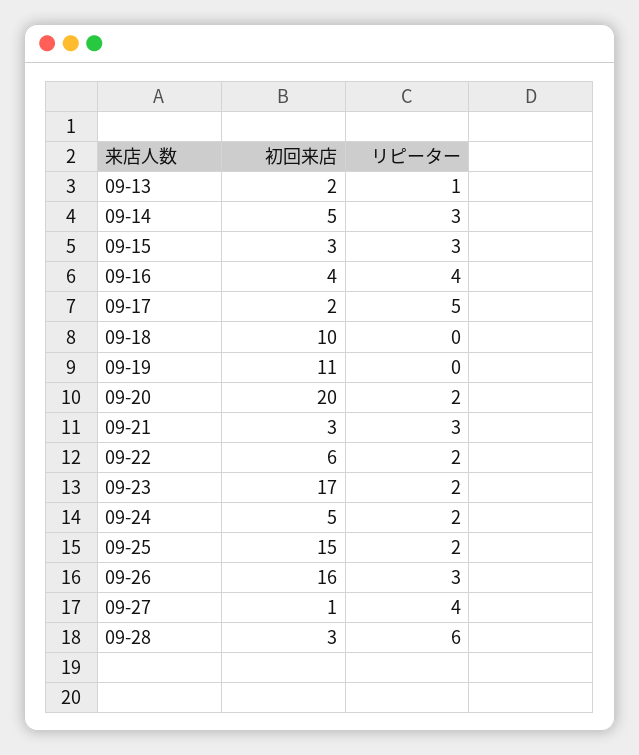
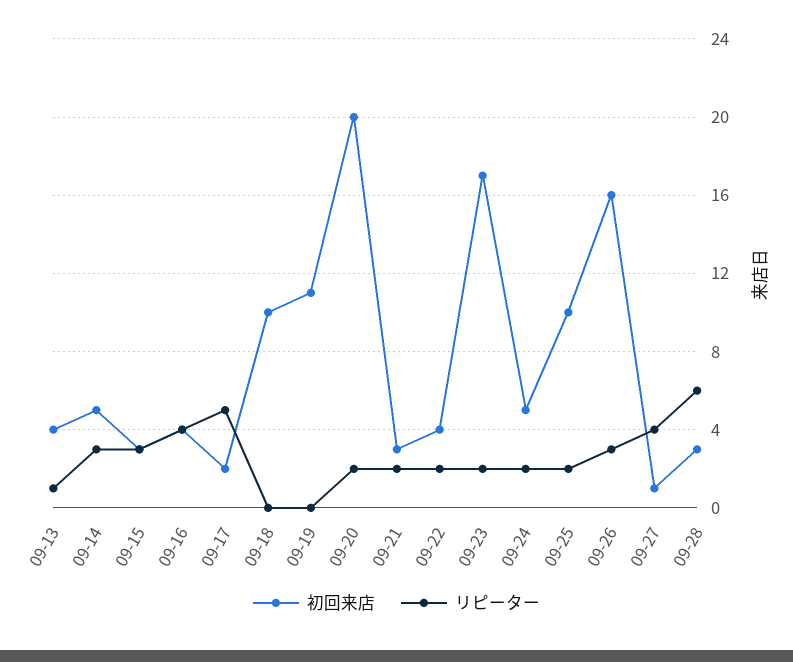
  {
    "初回来店": {
-     "09-13": 2,
+     "09-13": 4,
      "09-14": 5,
      "09-15": 3,
      "09-16": 4,
      "09-17": 2,
      "09-18": 10,
      "09-19": 11,
      "09-20": 20,
      "09-21": 3,
-     "09-22": 6,
+     "09-22": 4,
      "09-23": 17,
      "09-24": 5,
-     "09-25": 15,
+     "09-25": 10,
      "09-26": 16,
      "09-27": 1,
      "09-28": 3
    },
    "リピーター": {
      "09-13": 1,
      "09-14": 3,
      "09-15": 3,
      "09-16": 4,
      "09-17": 5,
      "09-18": 0,
      "09-19": 0,
      "09-20": 2,
-     "09-21": 3,
+     "09-21": 2,
      "09-22": 2,
      "09-23": 2,
      "09-24": 2,
      "09-25": 2,
      "09-26": 3,
      "09-27": 4,
      "09-28": 6
    }
  }

